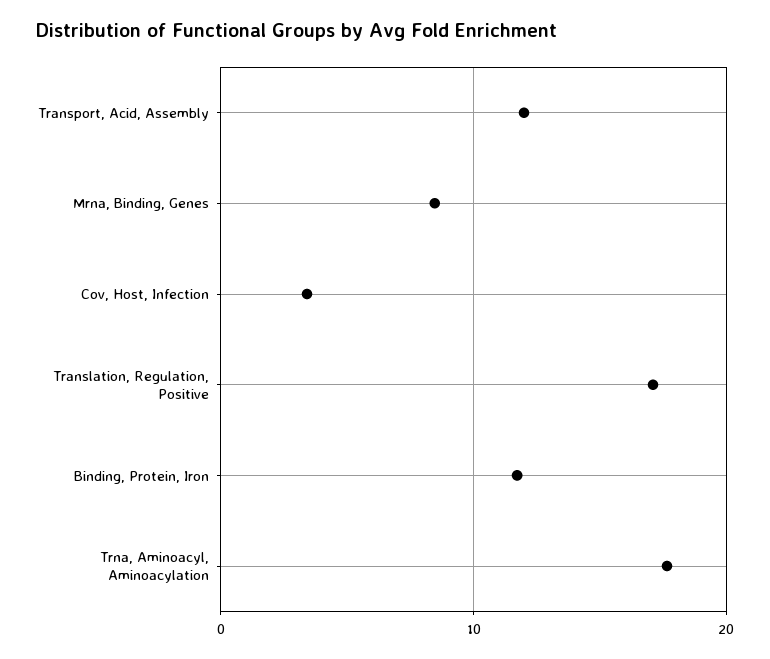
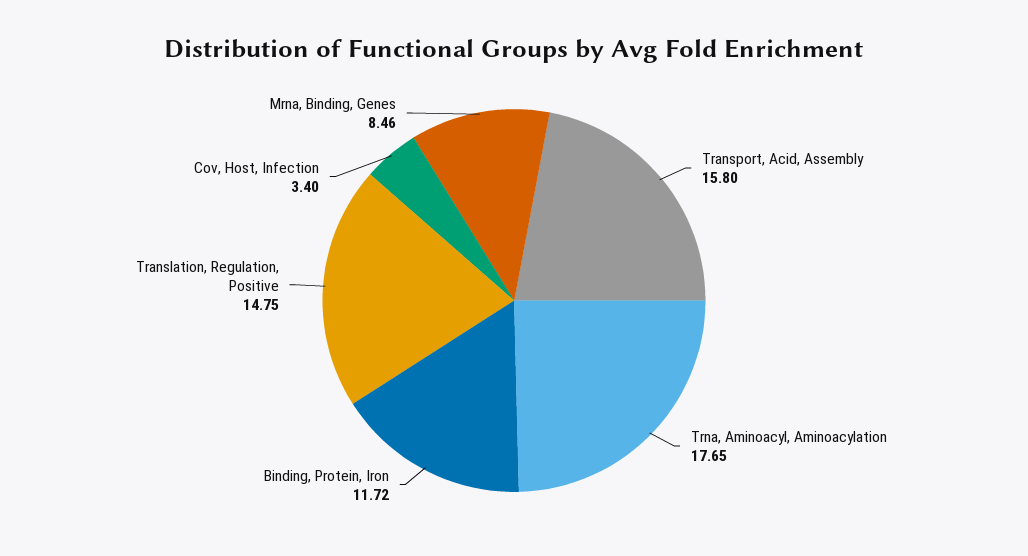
  {
-   "Transport, Acid, Assembly": 12,
+   "Transport, Acid, Assembly": 15.8,
    "Mrna, Binding, Genes": 8.46,
    "Cov, Host, Infection": 3.4,
-   "Translation, Regulation, Positive": 17,
+   "Translation, Regulation, Positive": 14.75,
    "Binding, Protein, Iron": 11.72,
    "Trna, Aminoacyl, Aminoacylation": 17.65
  }

